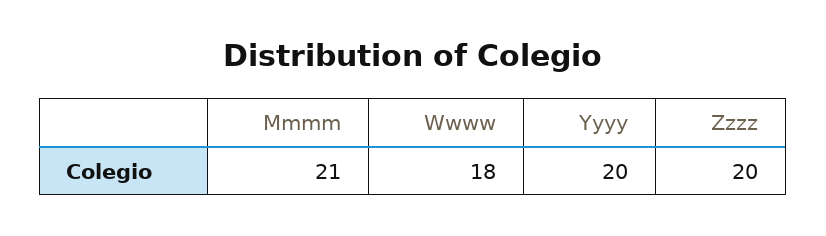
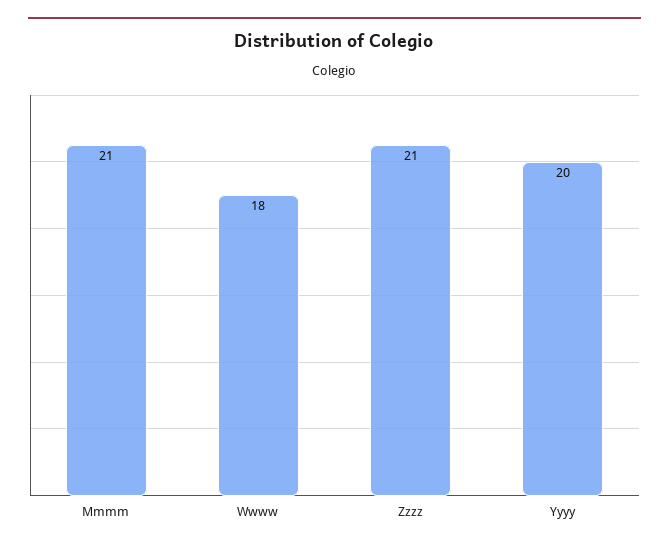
  {
    "Mmmm": 21,
    "Wwww": 18,
    "Yyyy": 20,
-   "Zzzz": 20
+   "Zzzz": 21
  }

